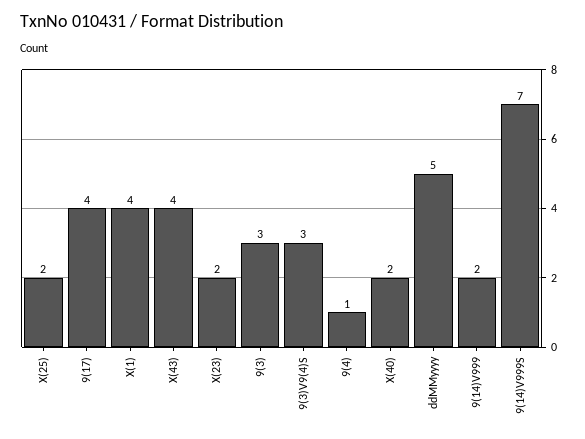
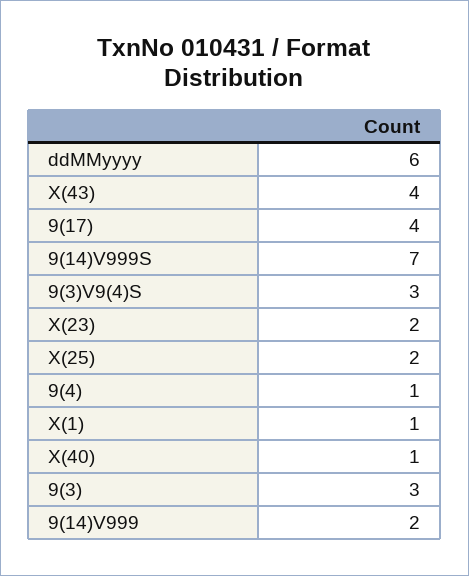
  {
    "X(25)": 2,
    "9(17)": 4,
-   "X(1)": 4,
+   "X(1)": 1,
    "X(43)": 4,
    "X(23)": 2,
    "9(3)": 3,
    "9(3)V9(4)S": 3,
    "9(4)": 1,
-   "X(40)": 2,
+   "X(40)": 1,
-   "ddMMyyyy": 5,
+   "ddMMyyyy": 6,
    "9(14)V999": 2,
    "9(14)V999S": 7
  }

